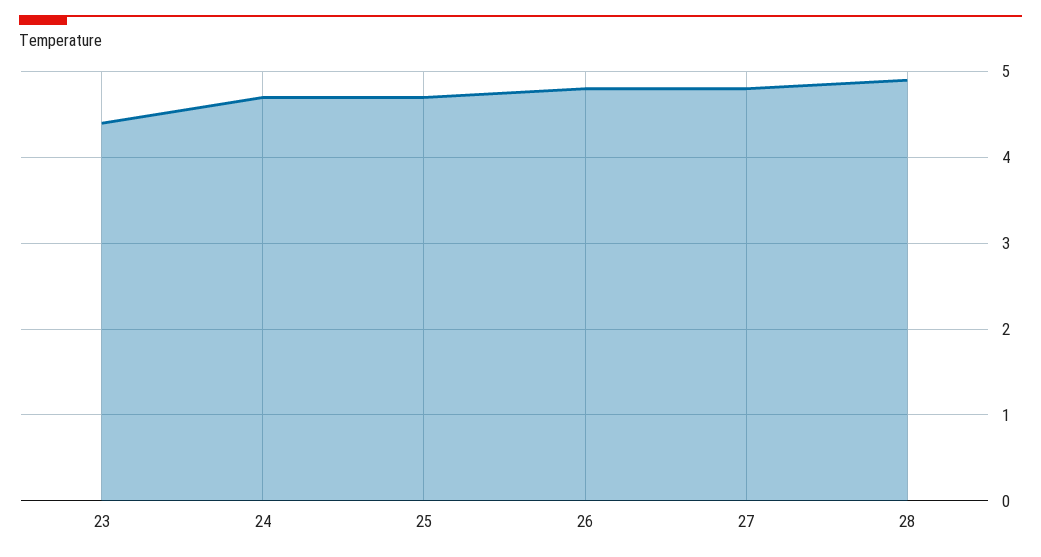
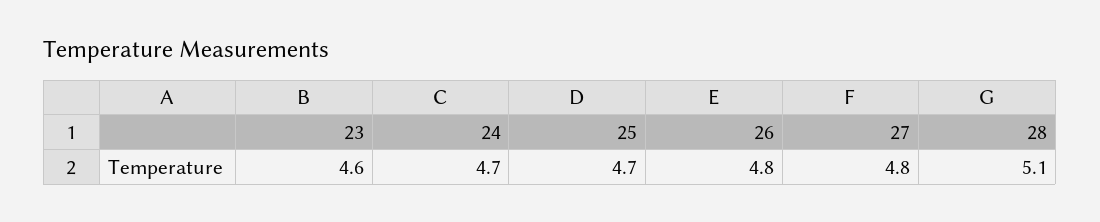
  {
-   "23": 4.4,
+   "23": 4.6,
    "24": 4.7,
    "25": 4.7,
    "26": 4.8,
    "27": 4.8,
-   "28": 4.9
+   "28": 5.1
  }

